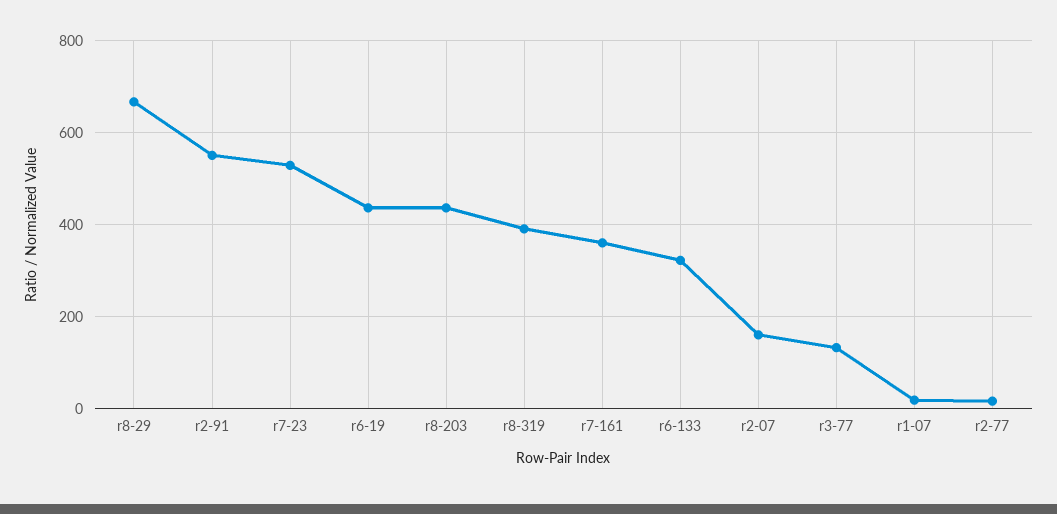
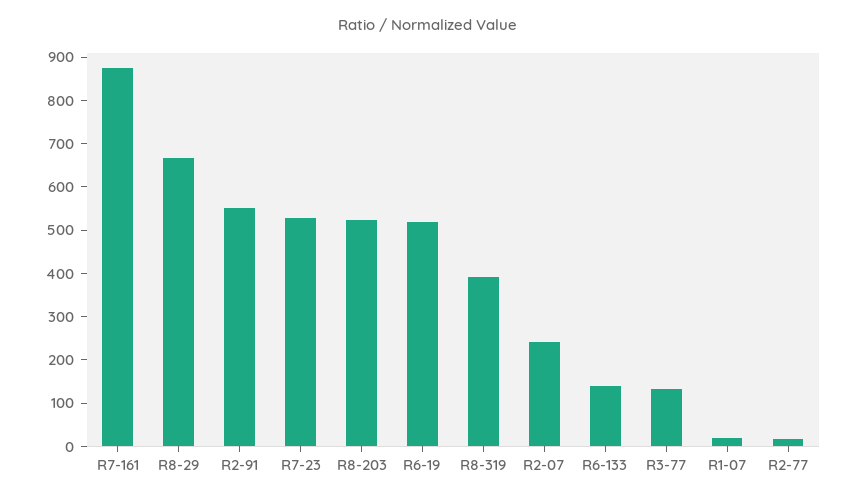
  {
    "r8-29": 660,
    "r2-91": 560,
    "r7-23": 520,
-   "r6-19": 440,
+   "r6-19": 520,
-   "r8-203": 440,
+   "r8-203": 520,
    "r8-319": 400,
-   "r7-161": 360,
+   "r7-161": 880,
-   "r6-133": 320,
+   "r6-133": 140,
-   "r2-07": 160,
+   "r2-07": 240,
    "r3-77": 140,
    "r1-07": 20,
    "r2-77": 20
  }

